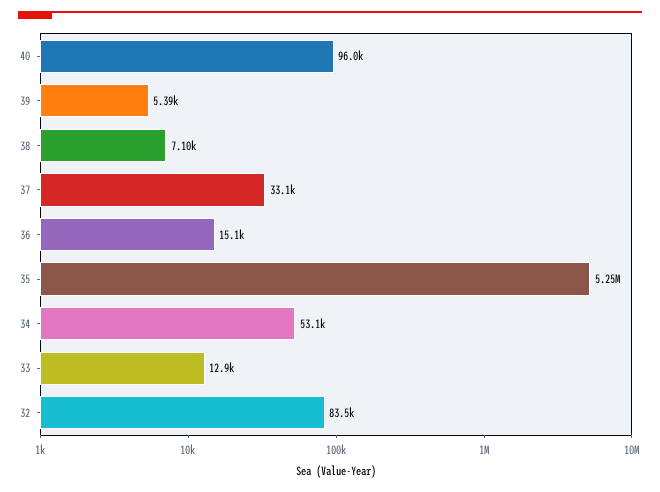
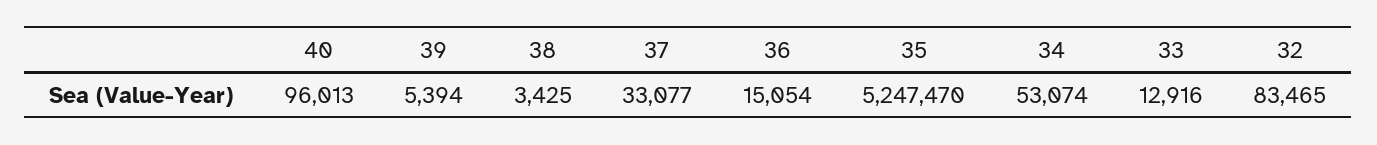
  {
    "40": 96013,
    "39": 5394,
-   "38": 7100,
+   "38": 3425,
    "37": 33077,
    "36": 15054,
    "35": 5247470,
    "34": 53074,
    "33": 12916,
    "32": 83465
  }

